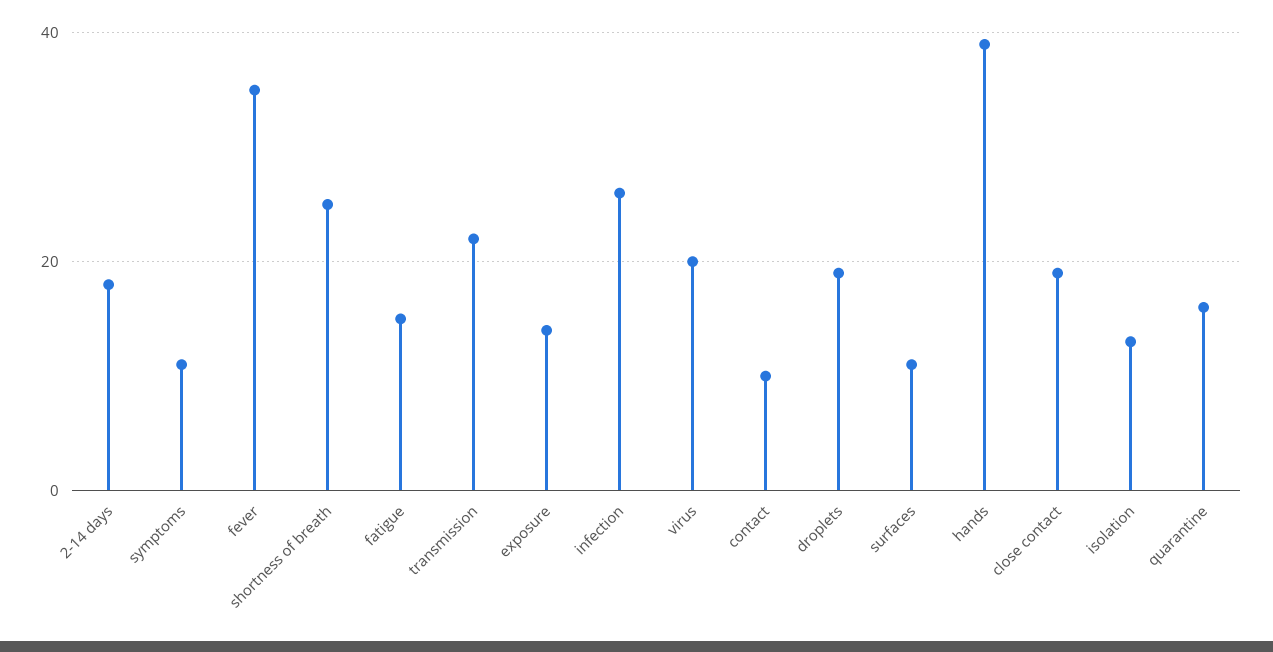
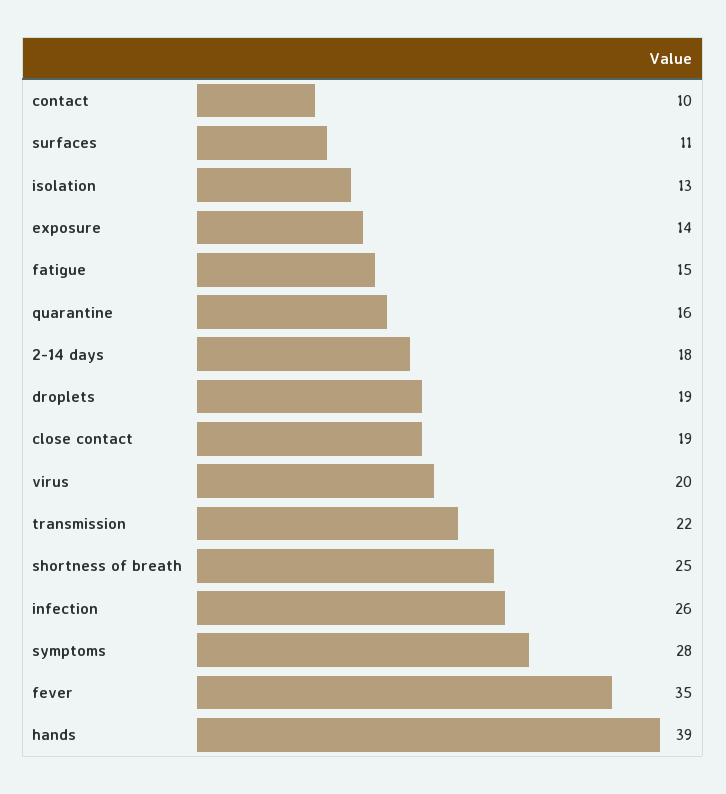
  {
    "2-14 days": 18,
-   "symptoms": 10,
+   "symptoms": 28,
    "fever": 35,
    "shortness of breath": 25,
    "fatigue": 15,
    "transmission": 22,
    "exposure": 14,
    "infection": 26,
    "virus": 20,
    "contact": 10,
    "droplets": 19,
    "surfaces": 11,
    "hands": 39,
    "close contact": 19,
    "isolation": 13,
    "quarantine": 16
  }

